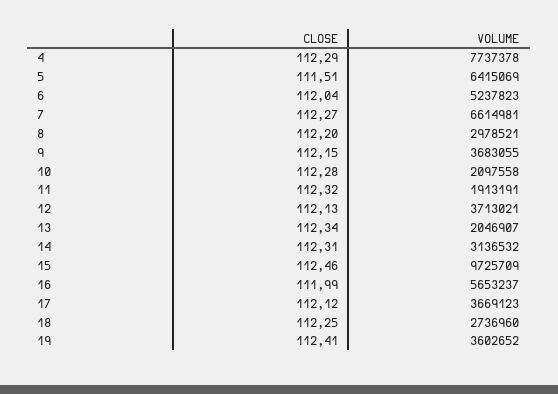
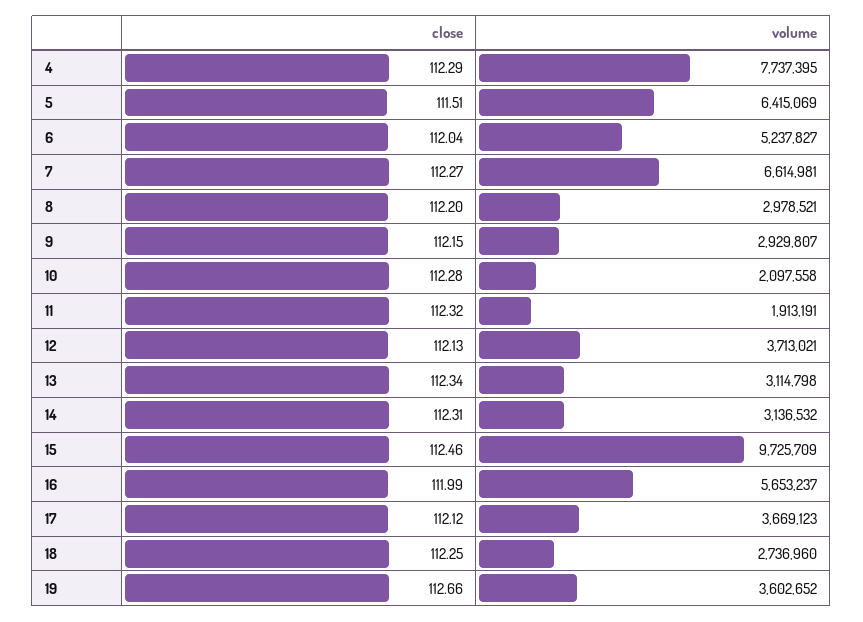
  {
    "CLOSE": {
      "4": 112.29,
      "5": 111.51,
      "6": 112.04,
      "7": 112.27,
      "8": 112.2,
      "9": 112.15,
      "10": 112.28,
      "11": 112.32,
      "12": 112.13,
      "13": 112.34,
      "14": 112.31,
      "15": 112.46,
      "16": 111.99,
      "17": 112.12,
      "18": 112.25,
-     "19": 112.41
+     "19": 112.66
    },
    "VOLUME": {
-     "4": 7737378,
+     "4": 7737395,
      "5": 6415069,
-     "6": 5237823,
+     "6": 5237827,
      "7": 6614981,
      "8": 2978521,
-     "9": 3683055,
+     "9": 2929807,
      "10": 2097558,
      "11": 1913191,
      "12": 3713021,
-     "13": 2046907,
+     "13": 3114798,
      "14": 3136532,
      "15": 9725709,
      "16": 5653237,
      "17": 3669123,
      "18": 2736960,
      "19": 3602652
    }
  }

